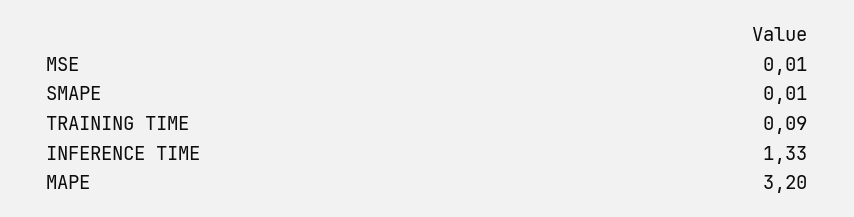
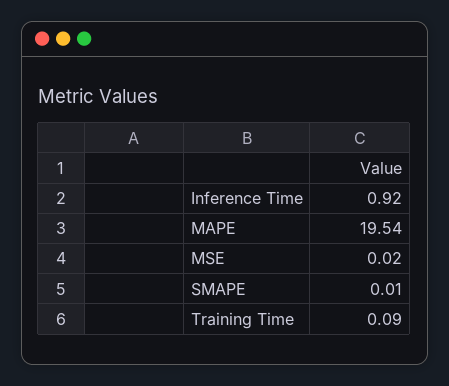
  {
-   "MSE": 0.01,
+   "MSE": 0.02,
    "SMAPE": 0.01,
    "TRAINING TIME": 0.09,
-   "INFERENCE TIME": 1.33,
+   "INFERENCE TIME": 0.92,
-   "MAPE": 3.2
+   "MAPE": 19.54
  }

